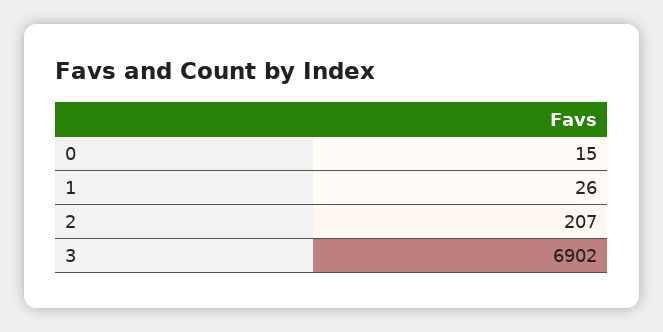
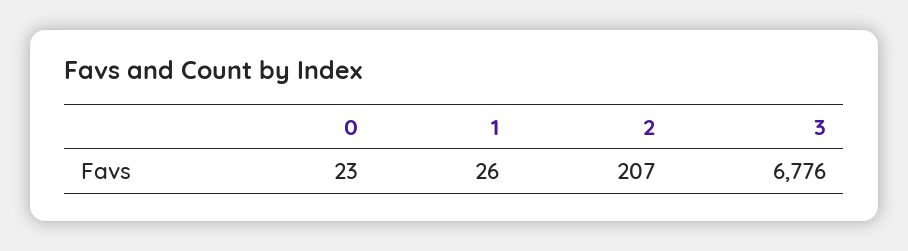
  {
-   "0": 15,
+   "0": 23,
    "1": 26,
    "2": 207,
-   "3": 6902
+   "3": 6776
  }

